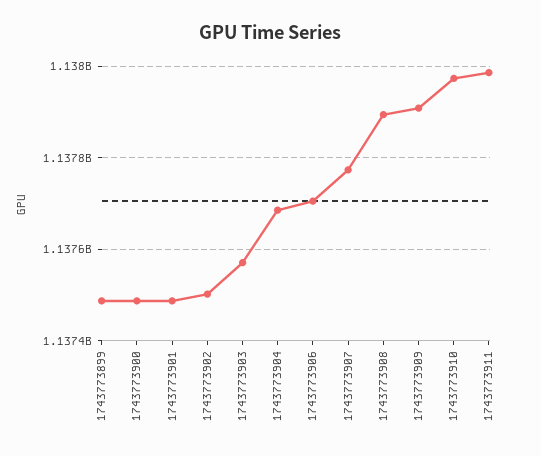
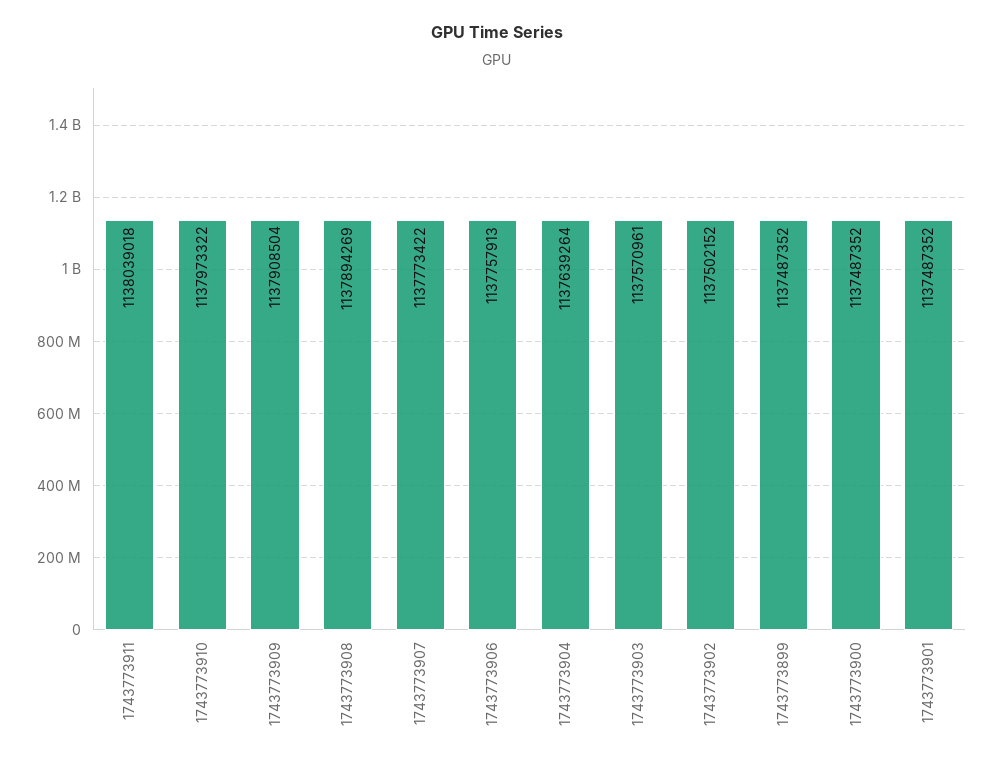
  {
    "1743773899": 1137487352,
    "1743773900": 1137487352,
    "1743773901": 1137487352,
    "1743773902": 1137502152,
    "1743773903": 1137570961,
-   "1743773904": 1137680000,
+   "1743773904": 1137639264,
-   "1743773906": 1137700000,
+   "1743773906": 1137757913,
    "1743773907": 1137773422,
    "1743773908": 1137894269,
    "1743773909": 1137908504,
    "1743773910": 1137973322,
-   "1743773911": 1137980000
+   "1743773911": 1138039018
  }

